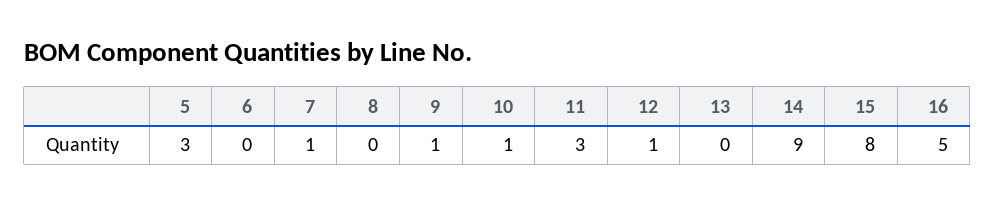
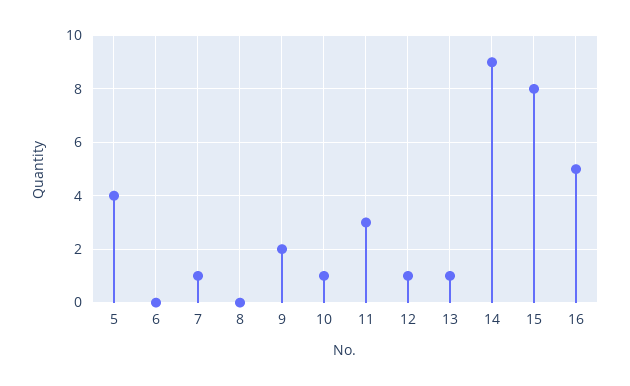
  {
-   "5": 3,
+   "5": 4,
    "6": 0,
    "7": 1,
    "8": 0,
-   "9": 1,
+   "9": 2,
    "10": 1,
    "11": 3,
    "12": 1,
-   "13": 0,
+   "13": 1,
    "14": 9,
    "15": 8,
    "16": 5
  }

